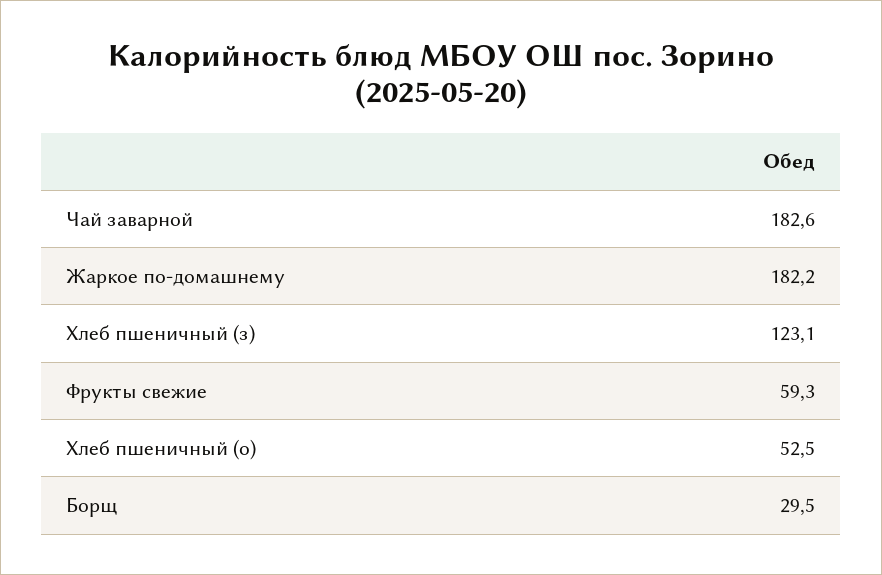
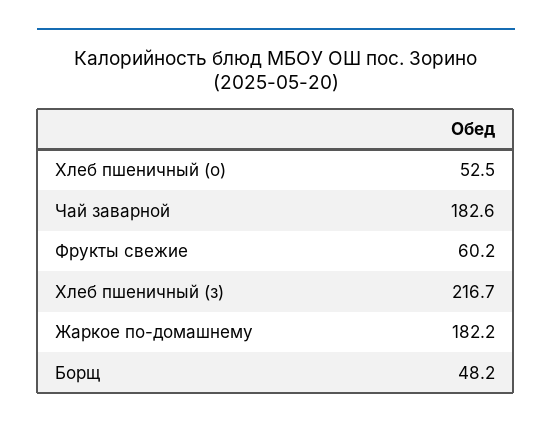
  {
    "Чай заварной": 182.6,
    "Жаркое по-домашнему": 182.2,
-   "Хлеб пшеничный (з)": 123.1,
+   "Хлеб пшеничный (з)": 216.7,
-   "Фрукты свежие": 59.3,
+   "Фрукты свежие": 60.2,
    "Хлеб пшеничный (о)": 52.5,
-   "Борщ": 29.5
+   "Борщ": 48.2
  }

